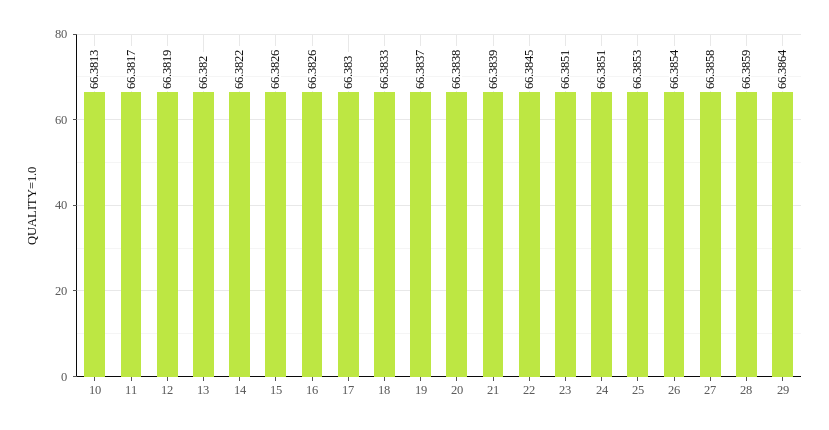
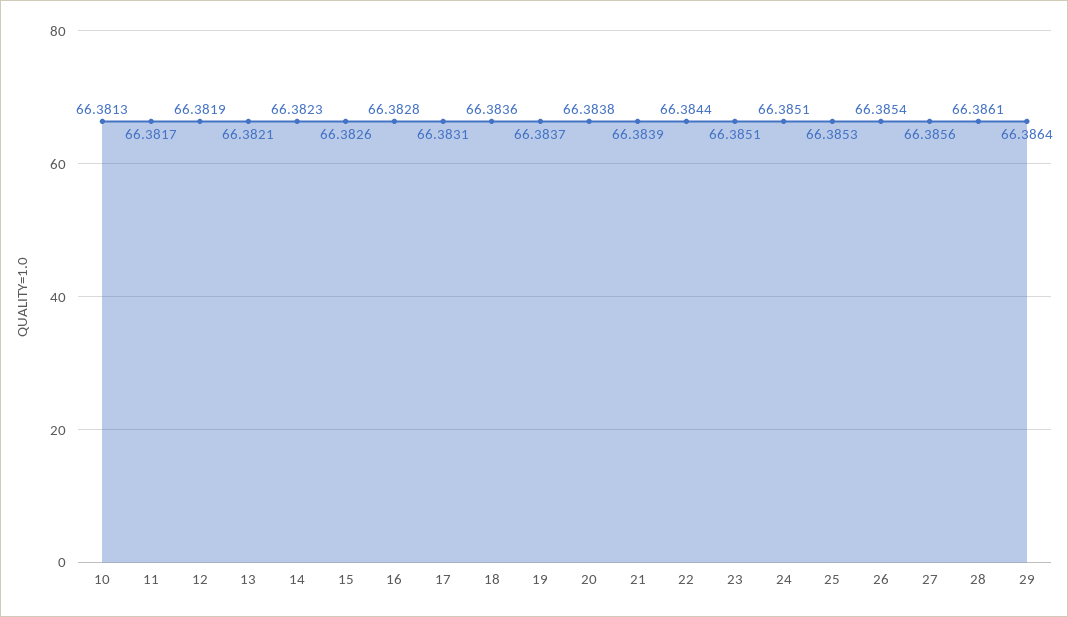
  {
    "10": 66.3813,
    "11": 66.3817,
    "12": 66.3819,
-   "13": 66.382,
+   "13": 66.3821,
-   "14": 66.3822,
+   "14": 66.3823,
    "15": 66.3826,
-   "16": 66.3826,
+   "16": 66.3828,
-   "17": 66.383,
+   "17": 66.3831,
-   "18": 66.3833,
+   "18": 66.3836,
    "19": 66.3837,
    "20": 66.3838,
    "21": 66.3839,
-   "22": 66.3845,
+   "22": 66.3844,
    "23": 66.3851,
    "24": 66.3851,
    "25": 66.3853,
    "26": 66.3854,
-   "27": 66.3858,
+   "27": 66.3856,
-   "28": 66.3859,
+   "28": 66.3861,
    "29": 66.3864
  }

